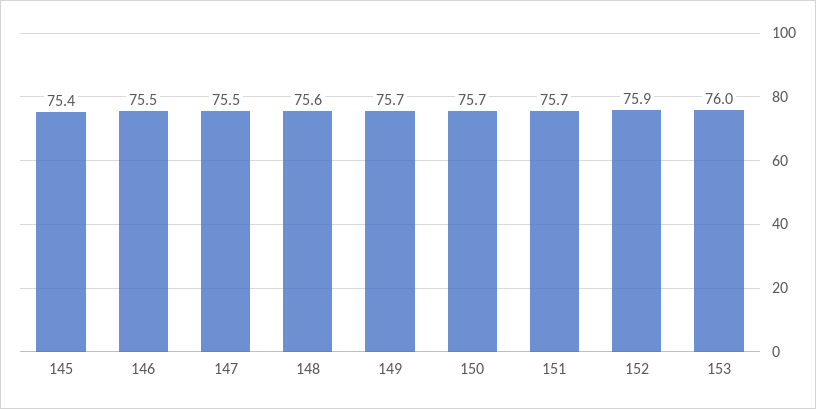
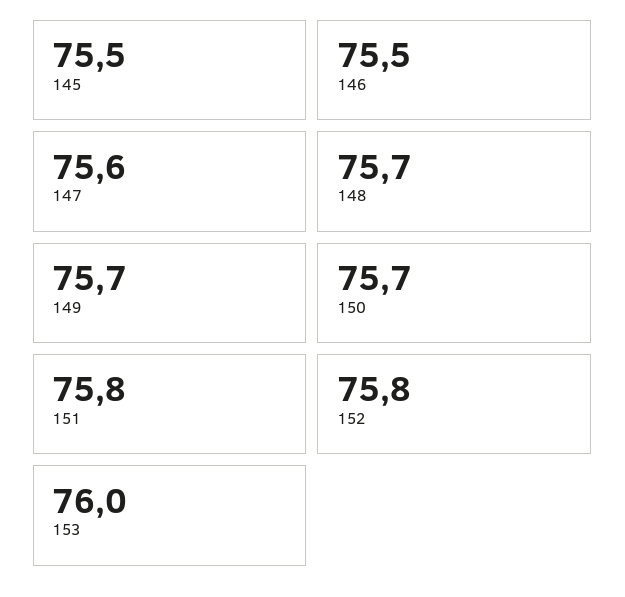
  {
-   "145": 75.4,
+   "145": 75.5,
    "146": 75.5,
-   "147": 75.5,
+   "147": 75.6,
-   "148": 75.6,
+   "148": 75.7,
    "149": 75.7,
    "150": 75.7,
-   "151": 75.7,
+   "151": 75.8,
-   "152": 75.9,
+   "152": 75.8,
    "153": 76
  }

